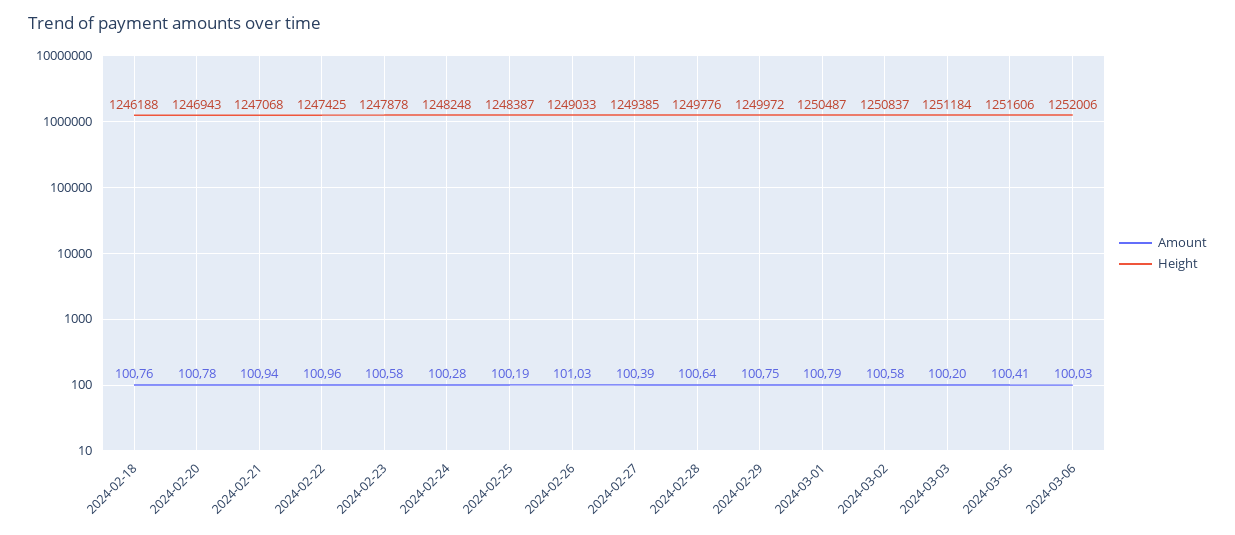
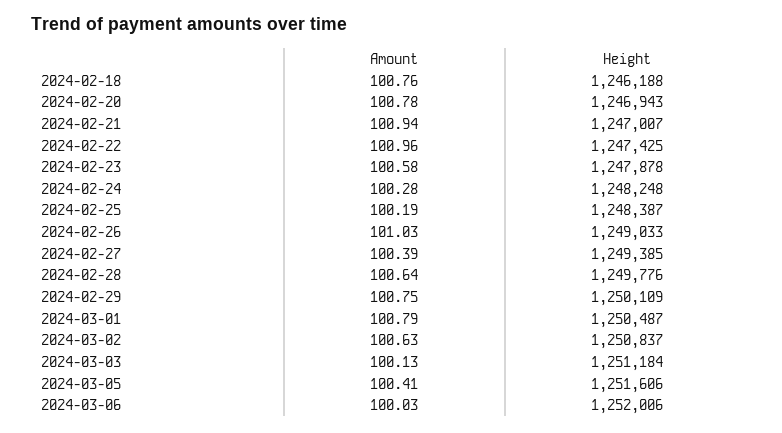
  {
    "Amount": {
      "2024-02-18": 100.76,
      "2024-02-20": 100.78,
      "2024-02-21": 100.94,
      "2024-02-22": 100.96,
      "2024-02-23": 100.58,
      "2024-02-24": 100.28,
      "2024-02-25": 100.19,
      "2024-02-26": 101.03,
      "2024-02-27": 100.39,
      "2024-02-28": 100.64,
      "2024-02-29": 100.75,
      "2024-03-01": 100.79,
-     "2024-03-02": 100.58,
+     "2024-03-02": 100.63,
-     "2024-03-03": 100.2,
+     "2024-03-03": 100.13,
      "2024-03-05": 100.41,
      "2024-03-06": 100.03
    },
    "Height": {
      "2024-02-18": 1246188,
      "2024-02-20": 1246943,
-     "2024-02-21": 1247068,
+     "2024-02-21": 1247007,
      "2024-02-22": 1247425,
      "2024-02-23": 1247878,
      "2024-02-24": 1248248,
      "2024-02-25": 1248387,
      "2024-02-26": 1249033,
      "2024-02-27": 1249385,
      "2024-02-28": 1249776,
-     "2024-02-29": 1249972,
+     "2024-02-29": 1250109,
      "2024-03-01": 1250487,
      "2024-03-02": 1250837,
      "2024-03-03": 1251184,
      "2024-03-05": 1251606,
      "2024-03-06": 1252006
    }
  }

